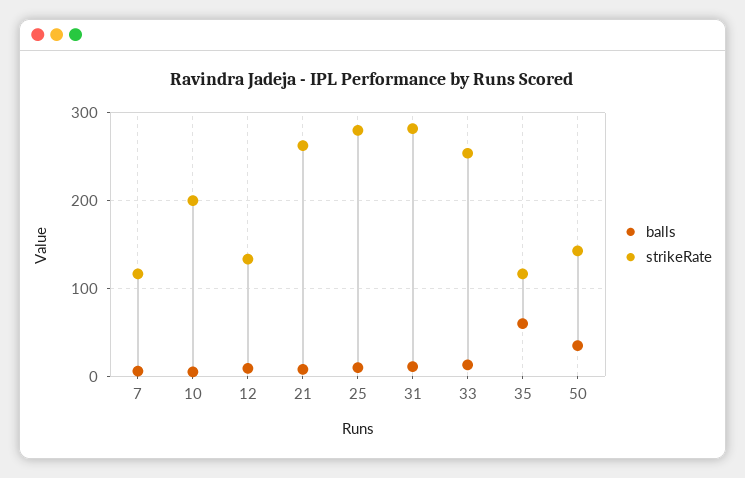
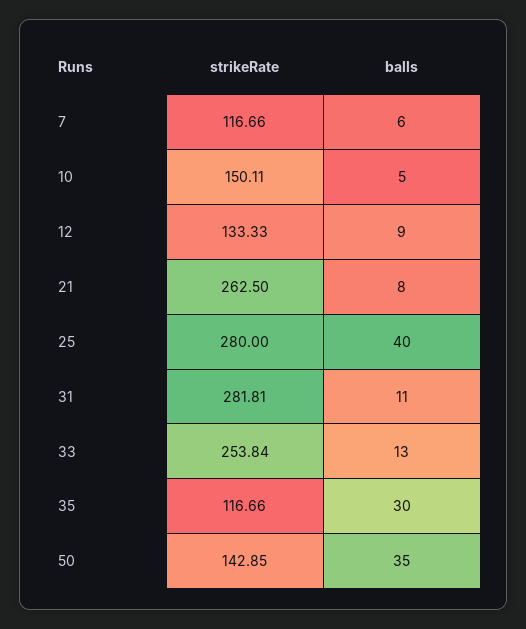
  {
    "balls": {
      "7": 6,
      "10": 5,
      "12": 9,
      "21": 8,
-     "25": 10,
+     "25": 40,
      "31": 11,
      "33": 13,
-     "35": 60,
+     "35": 30,
      "50": 35
    },
    "strikeRate": {
      "7": 116.66,
-     "10": 200,
+     "10": 150.11,
      "12": 133.33,
      "21": 262.5,
      "25": 280,
      "31": 281.81,
      "33": 253.84,
      "35": 116.66,
      "50": 142.85
    }
  }

